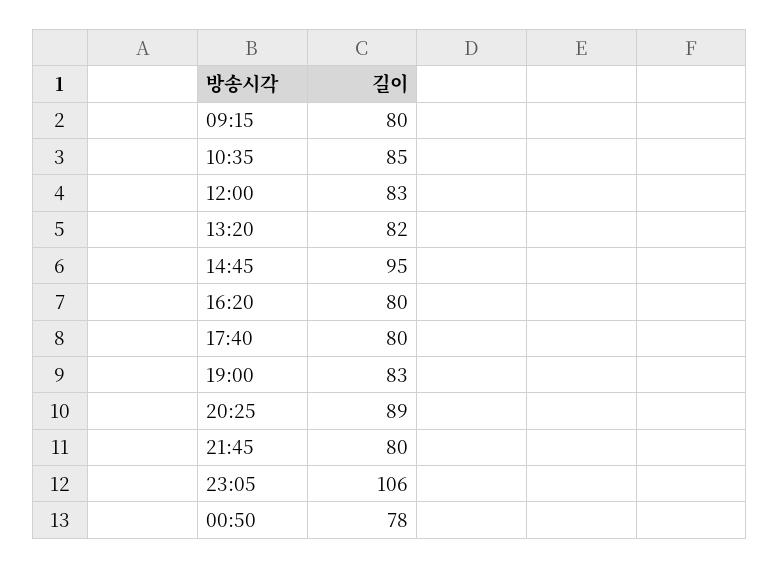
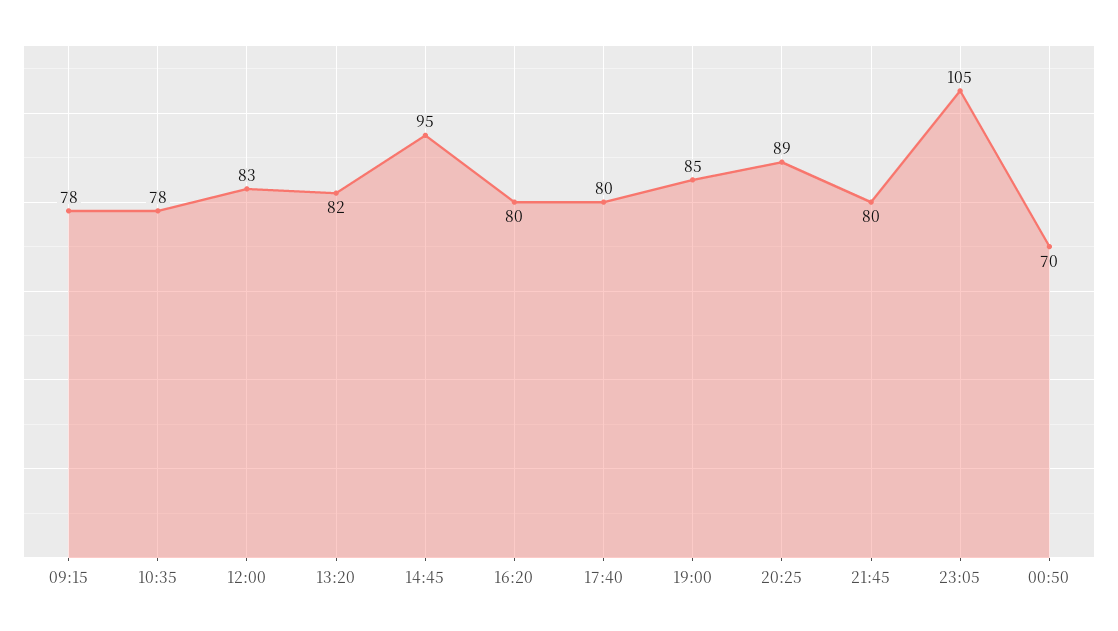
  {
-   "09:15": 80,
+   "09:15": 78,
-   "10:35": 85,
+   "10:35": 78,
    "12:00": 83,
    "13:20": 82,
    "14:45": 95,
    "16:20": 80,
    "17:40": 80,
-   "19:00": 83,
+   "19:00": 85,
    "20:25": 89,
    "21:45": 80,
-   "23:05": 106,
+   "23:05": 105,
-   "00:50": 78
+   "00:50": 70
  }

